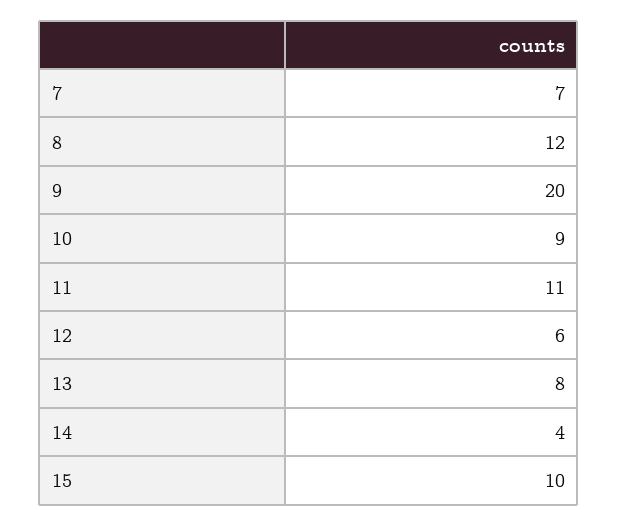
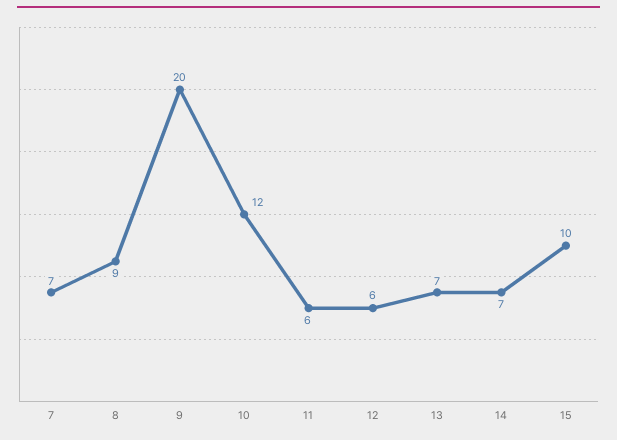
  {
    "7": 7,
-   "8": 12,
+   "8": 9,
    "9": 20,
-   "10": 9,
+   "10": 12,
-   "11": 11,
+   "11": 6,
    "12": 6,
-   "13": 8,
+   "13": 7,
-   "14": 4,
+   "14": 7,
    "15": 10
  }

